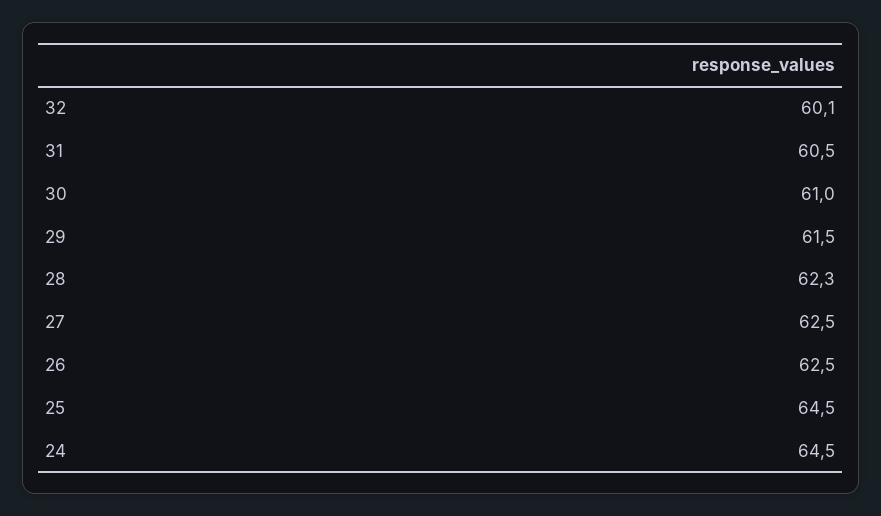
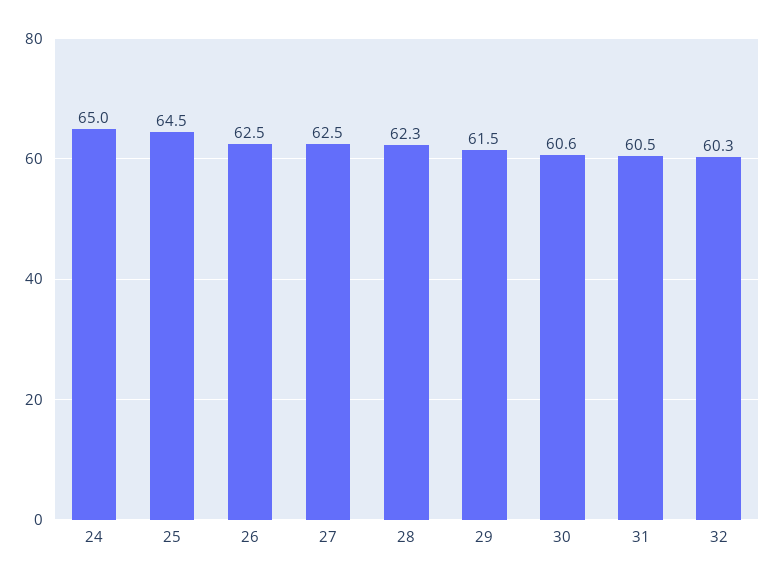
  {
-   "32": 60.1,
+   "32": 60.3,
    "31": 60.5,
-   "30": 61,
+   "30": 60.6,
    "29": 61.5,
    "28": 62.3,
    "27": 62.5,
    "26": 62.5,
    "25": 64.5,
-   "24": 64.5
+   "24": 65
  }

